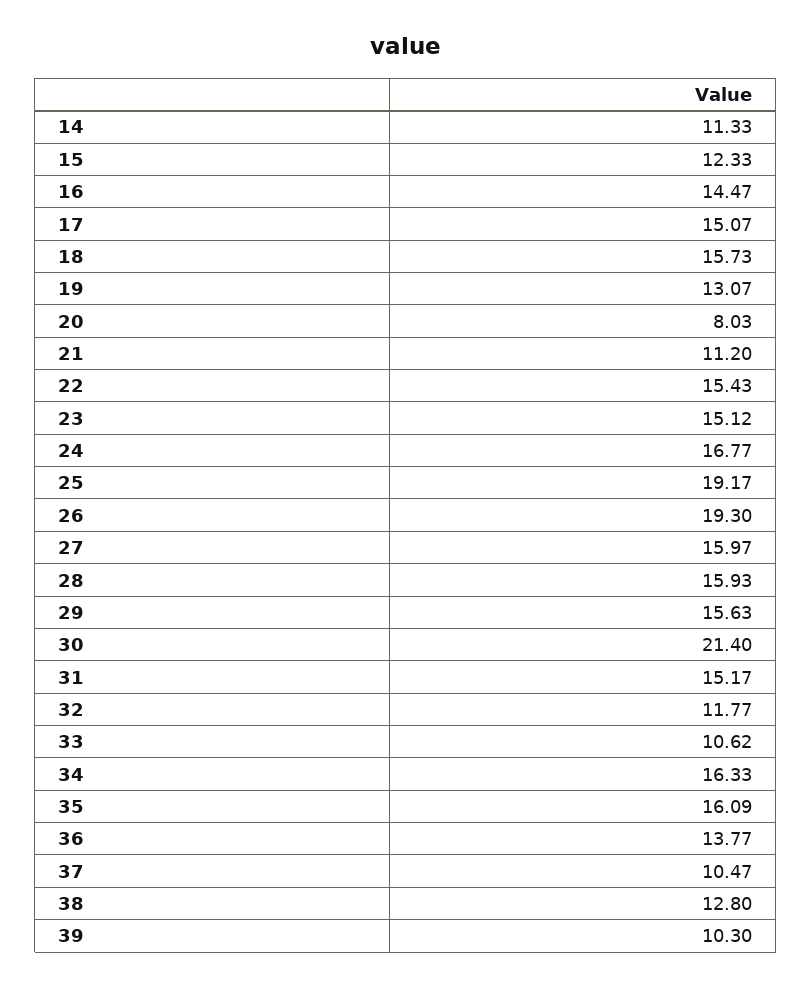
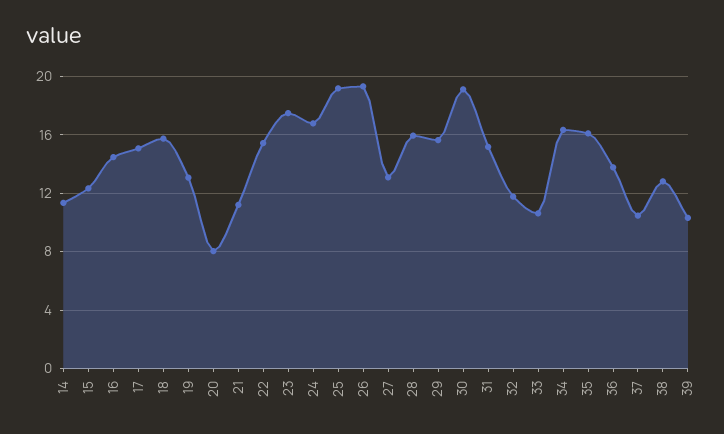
  {
    "14": 11.33,
    "15": 12.33,
    "16": 14.47,
    "17": 15.07,
    "18": 15.73,
    "19": 13.07,
    "20": 8.03,
    "21": 11.2,
    "22": 15.43,
-   "23": 15.12,
+   "23": 17.5,
    "24": 16.77,
    "25": 19.17,
    "26": 19.3,
-   "27": 15.97,
+   "27": 13,
    "28": 15.93,
    "29": 15.63,
-   "30": 21.4,
+   "30": 19,
    "31": 15.17,
    "32": 11.77,
    "33": 10.62,
    "34": 16.33,
    "35": 16.09,
    "36": 13.77,
    "37": 10.47,
    "38": 12.8,
    "39": 10.3
  }

